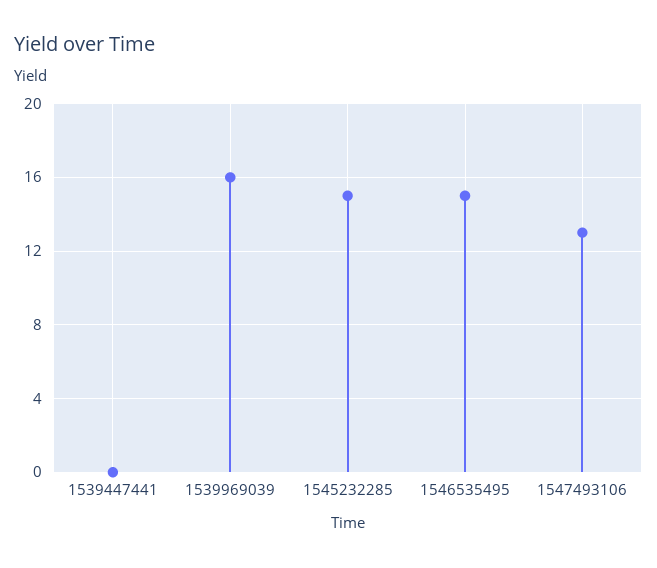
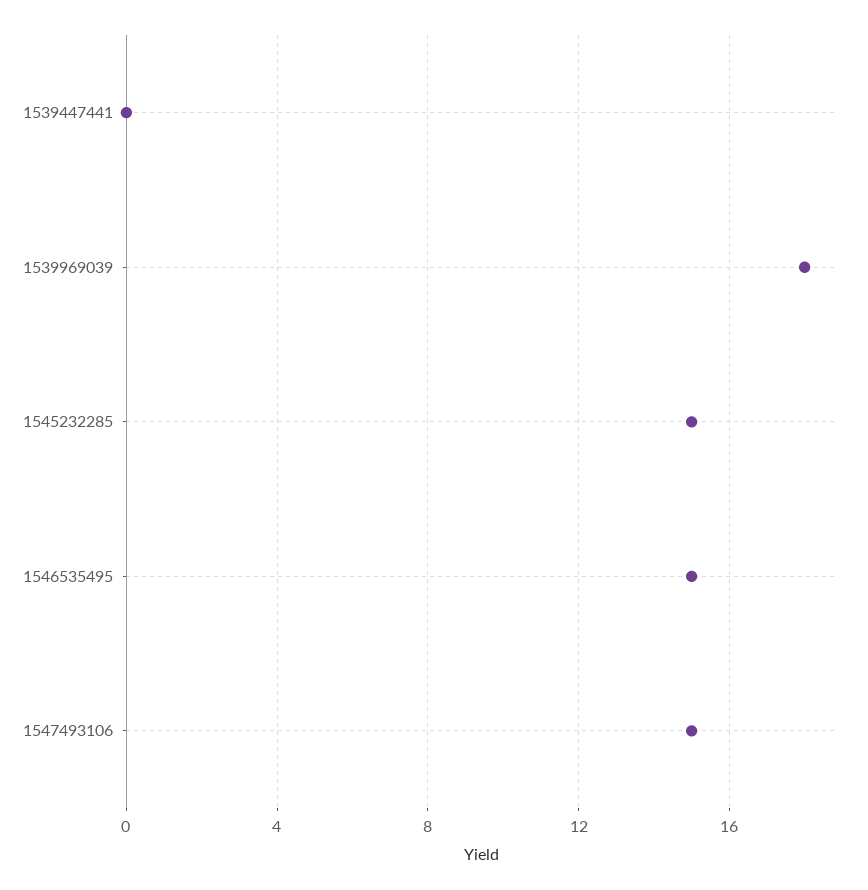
  {
    "1539447441": 0,
-   "1539969039": 16,
+   "1539969039": 18,
    "1545232285": 15,
    "1546535495": 15,
-   "1547493106": 13
+   "1547493106": 15
  }

